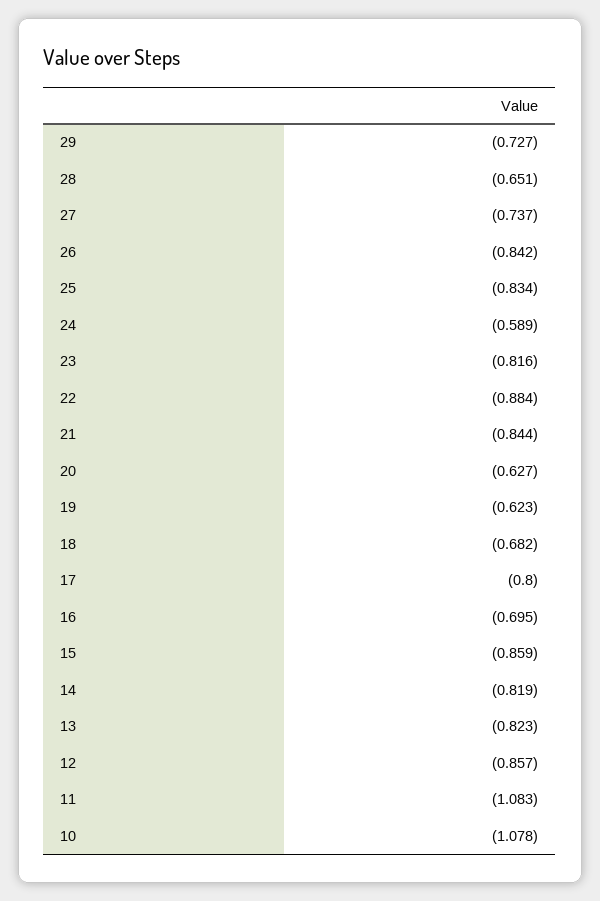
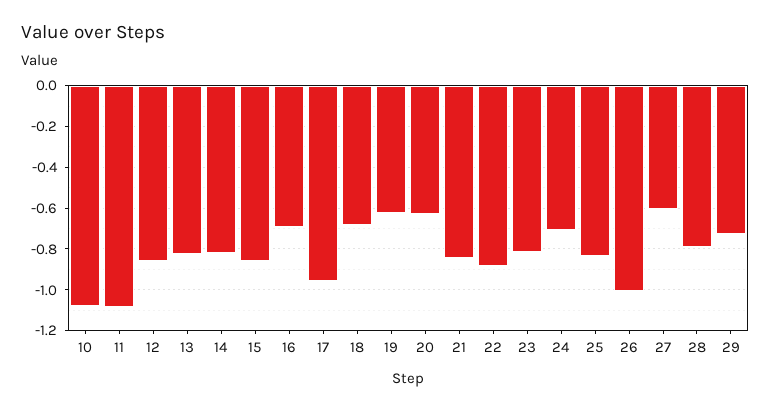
  {
    "29": -0.727,
-   "28": -0.651,
+   "28": -0.8,
-   "27": -0.737,
+   "27": -0.6,
-   "26": -0.842,
+   "26": -1,
    "25": -0.834,
-   "24": -0.589,
+   "24": -0.7,
    "23": -0.816,
    "22": -0.884,
    "21": -0.844,
    "20": -0.627,
    "19": -0.623,
    "18": -0.682,
-   "17": -0.8,
+   "17": -0.95,
    "16": -0.695,
    "15": -0.859,
    "14": -0.819,
    "13": -0.823,
    "12": -0.857,
    "11": -1.083,
    "10": -1.078
  }

